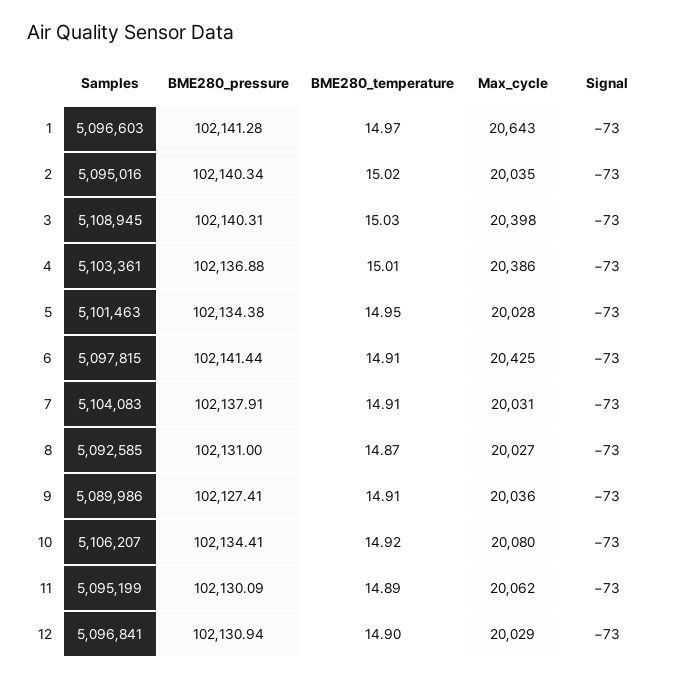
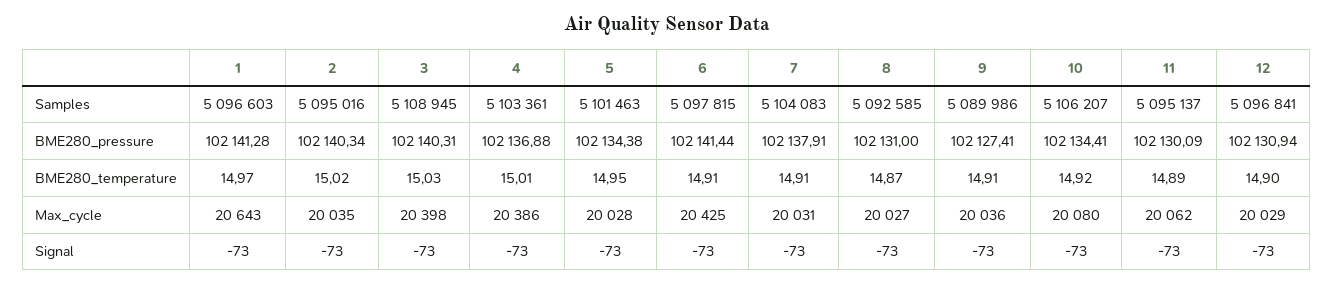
  {
    "Samples": {
      "1": 5096603,
      "2": 5095016,
      "3": 5108945,
      "4": 5103361,
      "5": 5101463,
      "6": 5097815,
      "7": 5104083,
      "8": 5092585,
      "9": 5089986,
      "10": 5106207,
-     "11": 5095199,
+     "11": 5095137,
      "12": 5096841
    },
    "BME280_pressure": {
      "1": 102141.28,
      "2": 102140.34,
      "3": 102140.31,
      "4": 102136.88,
      "5": 102134.38,
      "6": 102141.44,
      "7": 102137.91,
      "8": 102131,
      "9": 102127.41,
      "10": 102134.41,
      "11": 102130.09,
      "12": 102130.94
    },
    "BME280_temperature": {
      "1": 14.97,
      "2": 15.02,
      "3": 15.03,
      "4": 15.01,
      "5": 14.95,
      "6": 14.91,
      "7": 14.91,
      "8": 14.87,
      "9": 14.91,
      "10": 14.92,
      "11": 14.89,
      "12": 14.9
    },
    "Max_cycle": {
      "1": 20643,
      "2": 20035,
      "3": 20398,
      "4": 20386,
      "5": 20028,
      "6": 20425,
      "7": 20031,
      "8": 20027,
      "9": 20036,
      "10": 20080,
      "11": 20062,
      "12": 20029
    },
    "Signal": {
      "1": -73,
      "2": -73,
      "3": -73,
      "4": -73,
      "5": -73,
      "6": -73,
      "7": -73,
      "8": -73,
      "9": -73,
      "10": -73,
      "11": -73,
      "12": -73
    }
  }

